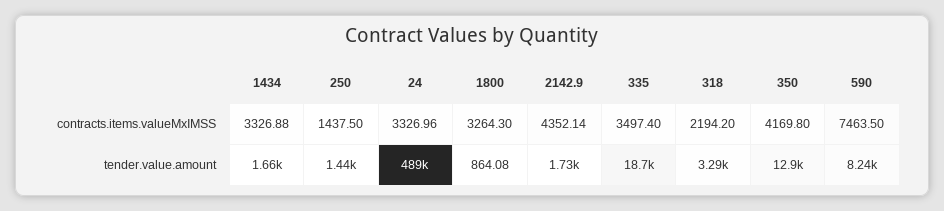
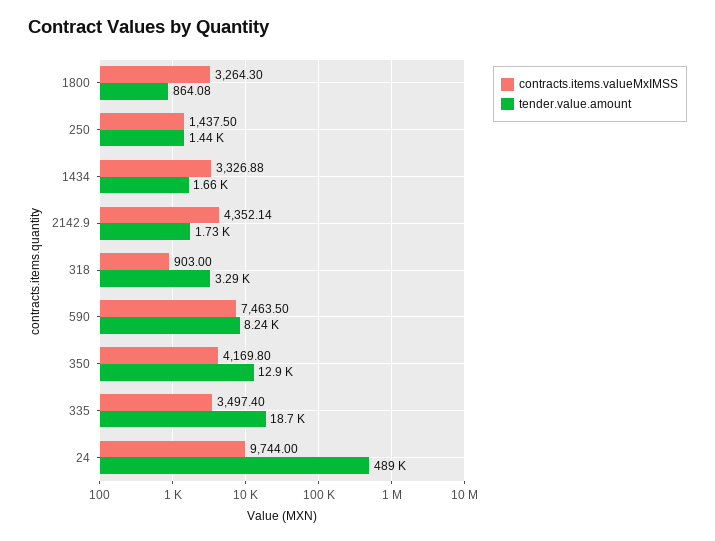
  {
    "contracts.items.valueMxIMSS": {
      "1434": 3326.88,
      "250": 1437.5,
-     "24": 3326.96,
+     "24": 9744,
      "1800": 3264.3,
      "2142.9": 4352.14,
      "335": 3497.4,
-     "318": 2194.2,
+     "318": 903,
      "350": 4169.8,
      "590": 7463.5
    },
    "tender.value.amount": {
      "1434": 1660,
      "250": 1440,
      "24": 489000,
      "1800": 864.08,
      "2142.9": 1730,
      "335": 18700,
      "318": 3290,
      "350": 12900,
      "590": 8240
    }
  }

